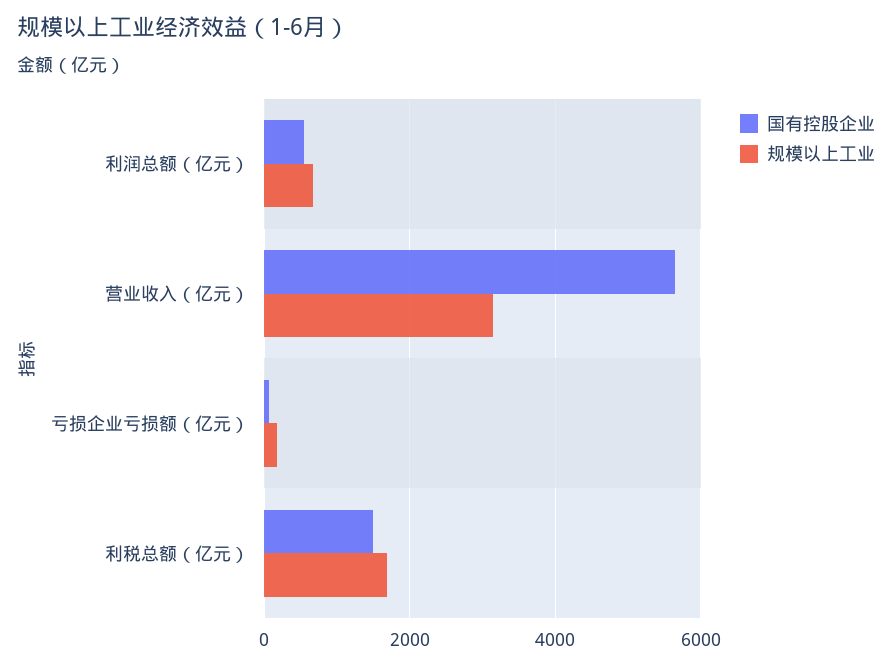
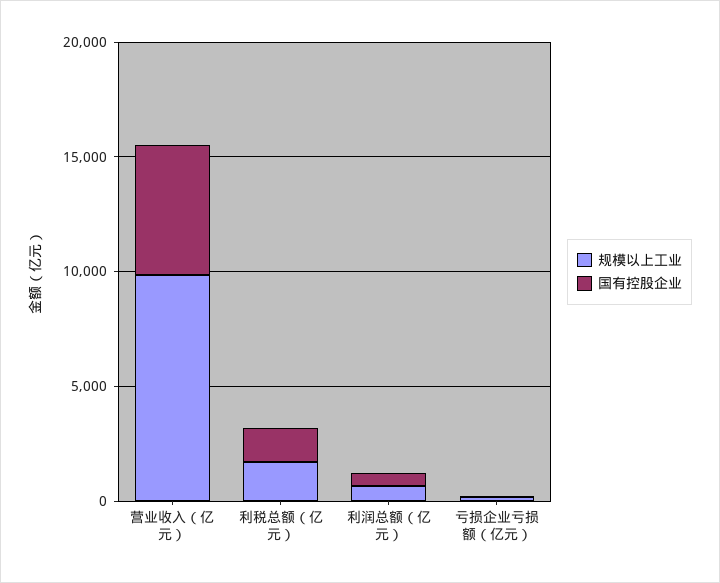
  {
    "国有控股企业": {
      "利润总额（亿元）": 600,
      "营业收入（亿元）": 5600,
      "亏损企业亏损额（亿元）": 0,
      "利税总额（亿元）": 1400
    },
    "规模以上工业": {
      "利润总额（亿元）": 600,
-     "营业收入（亿元）": 3200,
+     "营业收入（亿元）": 10000,
      "亏损企业亏损额（亿元）": 200,
      "利税总额（亿元）": 1600
    }
  }

